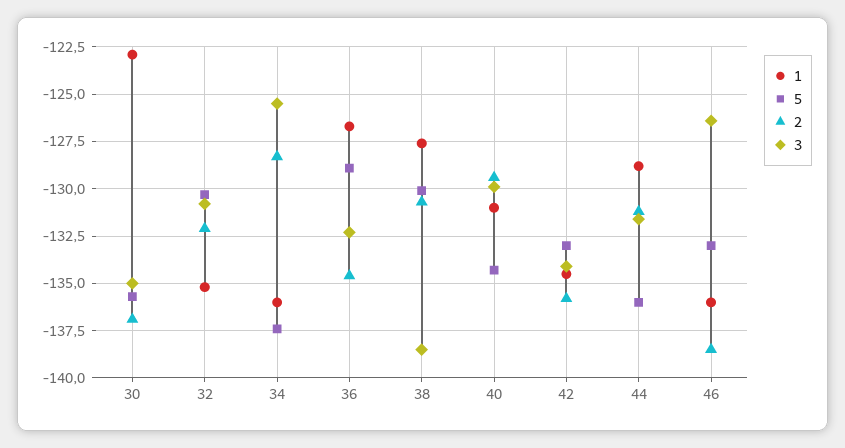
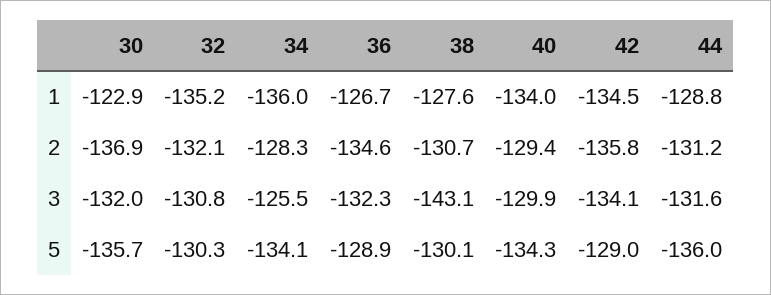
  {
    "1": {
      "30": -122.9,
      "32": -135.2,
      "34": -136,
      "36": -126.7,
      "38": -127.6,
-     "40": -131,
+     "40": -134,
      "42": -134.5,
-     "44": -128.8,
+     "44": -128.8
-     "46": -136
    },
    "5": {
      "30": -135.7,
      "32": -130.3,
-     "34": -137.5,
+     "34": -134.1,
      "36": -128.9,
      "38": -130.1,
      "40": -134.3,
-     "42": -133,
+     "42": -129,
-     "44": -136,
+     "44": -136
-     "46": -133
    },
    "2": {
      "30": -136.9,
      "32": -132.1,
      "34": -128.3,
      "36": -134.6,
      "38": -130.7,
      "40": -129.4,
      "42": -135.8,
-     "44": -131.2,
+     "44": -131.2
-     "46": -138.5
    },
    "3": {
-     "30": -135,
+     "30": -132,
      "32": -130.8,
      "34": -125.5,
      "36": -132.3,
-     "38": -138.5,
+     "38": -143.1,
      "40": -129.9,
      "42": -134.1,
-     "44": -131.6,
+     "44": -131.6
-     "46": -126.5
    }
  }

